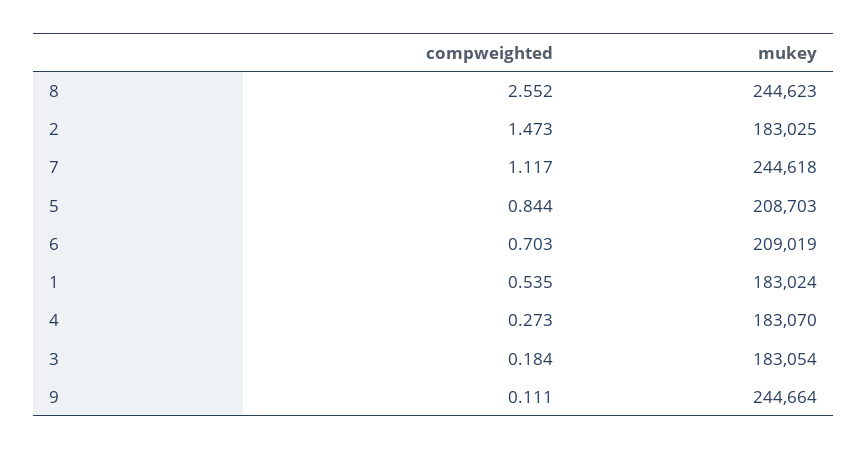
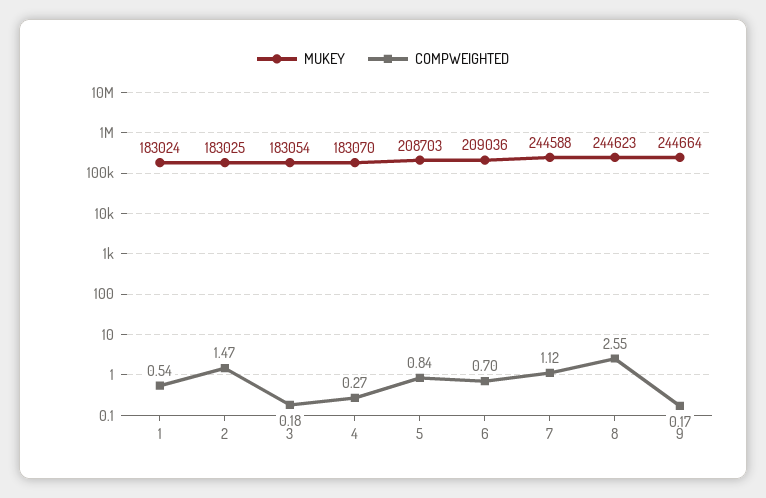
  {
    "compweighted": {
      "8": 2.552,
      "2": 1.473,
      "7": 1.117,
      "5": 0.844,
      "6": 0.703,
      "1": 0.535,
      "4": 0.273,
      "3": 0.184,
-     "9": 0.111
+     "9": 0.17
    },
    "mukey": {
      "8": 244623,
      "2": 183025,
-     "7": 244618,
+     "7": 244588,
      "5": 208703,
-     "6": 209019,
+     "6": 209036,
      "1": 183024,
      "4": 183070,
      "3": 183054,
      "9": 244664
    }
  }

